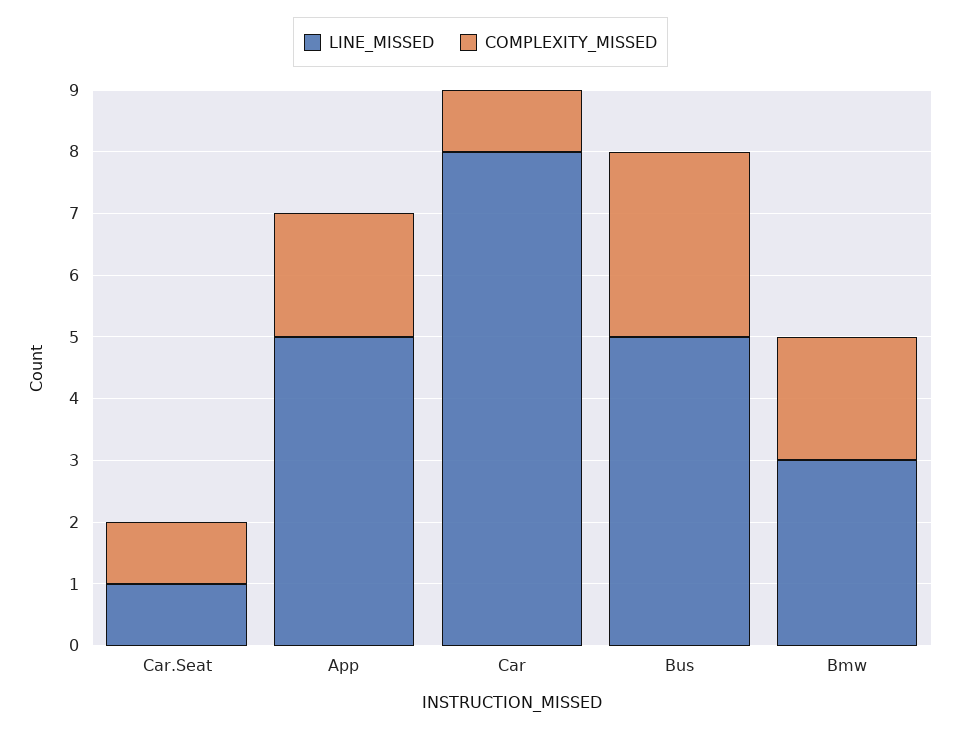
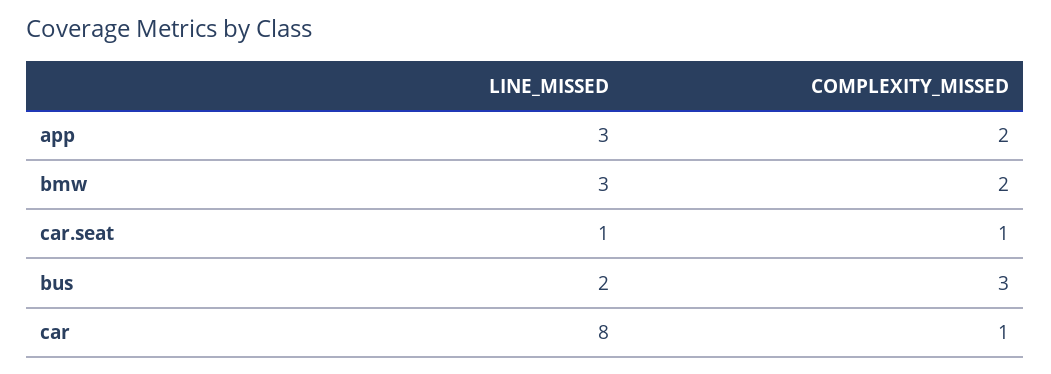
  {
    "LINE_MISSED": {
      "Car.Seat": 1,
-     "App": 5,
+     "App": 3,
      "Car": 8,
-     "Bus": 5,
+     "Bus": 2,
      "Bmw": 3
    },
    "COMPLEXITY_MISSED": {
      "Car.Seat": 1,
      "App": 2,
      "Car": 1,
      "Bus": 3,
      "Bmw": 2
    }
  }

